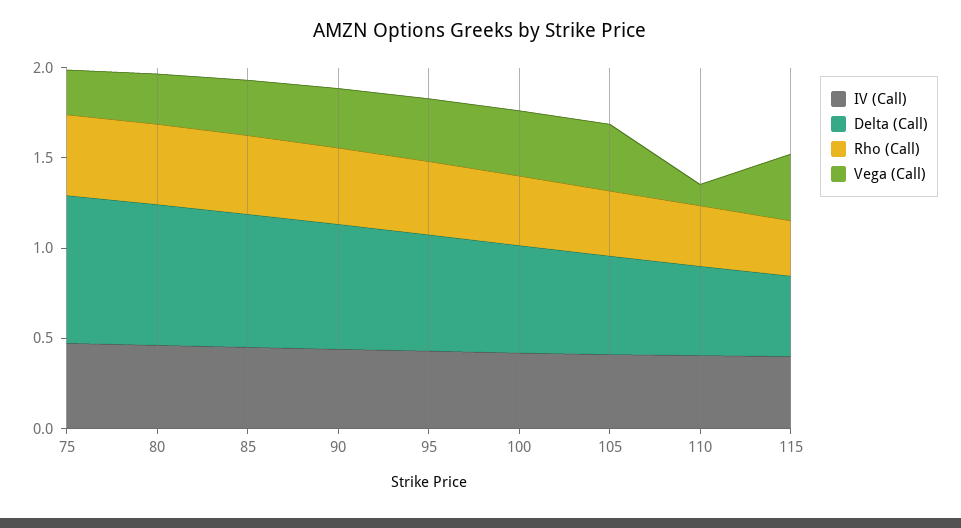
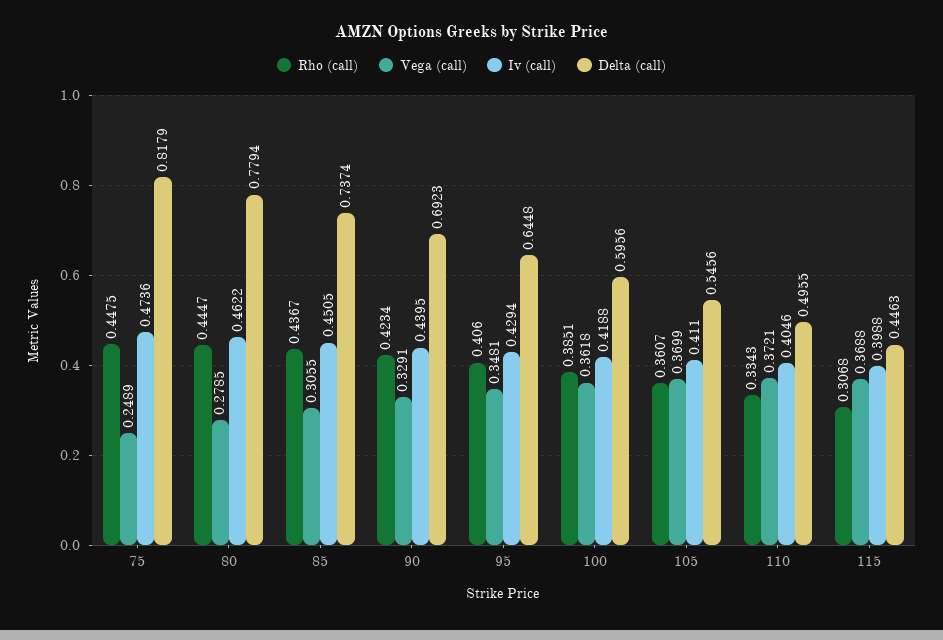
  {
    "IV (Call)": {
      "75": 0.4736,
      "80": 0.4622,
      "85": 0.4505,
      "90": 0.4395,
      "95": 0.4294,
      "100": 0.4188,
      "105": 0.411,
      "110": 0.4046,
      "115": 0.3988
    },
    "Delta (Call)": {
      "75": 0.8179,
      "80": 0.7794,
      "85": 0.7374,
      "90": 0.6923,
      "95": 0.6448,
      "100": 0.5956,
      "105": 0.5456,
      "110": 0.4955,
      "115": 0.4463
    },
    "Rho (Call)": {
      "75": 0.4475,
      "80": 0.4447,
      "85": 0.4367,
      "90": 0.4234,
      "95": 0.406,
      "100": 0.3851,
      "105": 0.3607,
      "110": 0.3343,
      "115": 0.3068
    },
    "Vega (Call)": {
      "75": 0.2489,
      "80": 0.2785,
      "85": 0.3055,
      "90": 0.3291,
      "95": 0.3481,
      "100": 0.3618,
      "105": 0.3699,
-     "110": 0.1,
+     "110": 0.3721,
      "115": 0.3688
    }
  }

